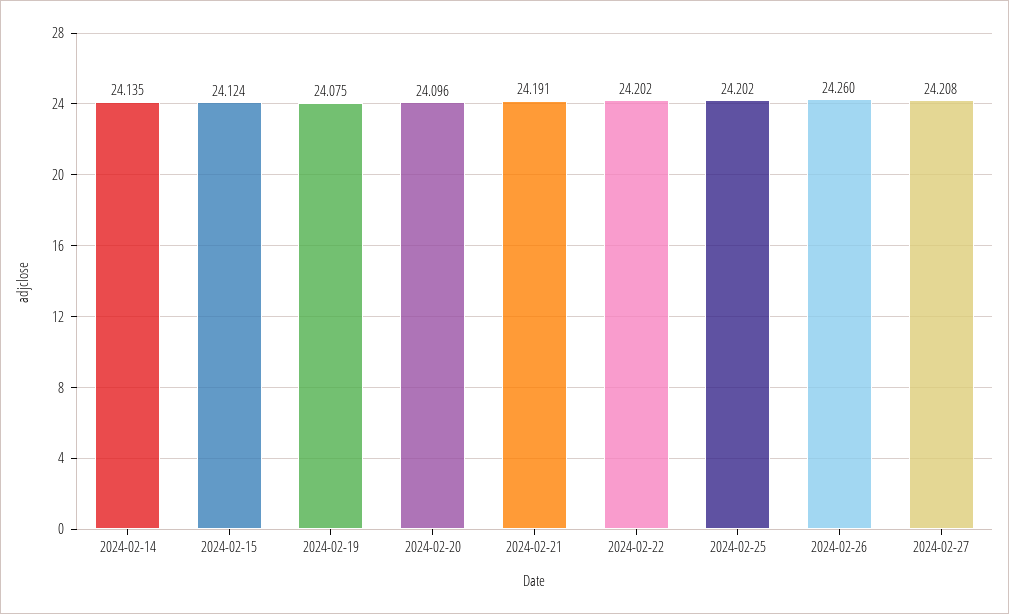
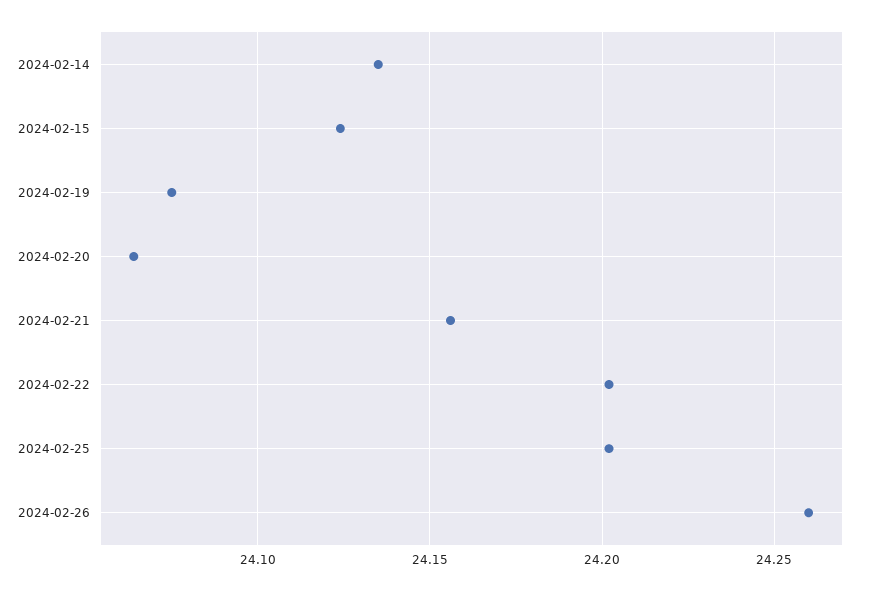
  {
    "2024-02-14": 24.135,
    "2024-02-15": 24.124,
    "2024-02-19": 24.075,
-   "2024-02-20": 24.096,
+   "2024-02-20": 24.065,
-   "2024-02-21": 24.191,
+   "2024-02-21": 24.155,
    "2024-02-22": 24.202,
    "2024-02-25": 24.202,
-   "2024-02-26": 24.26,
+   "2024-02-26": 24.26
-   "2024-02-27": 24.208
  }

